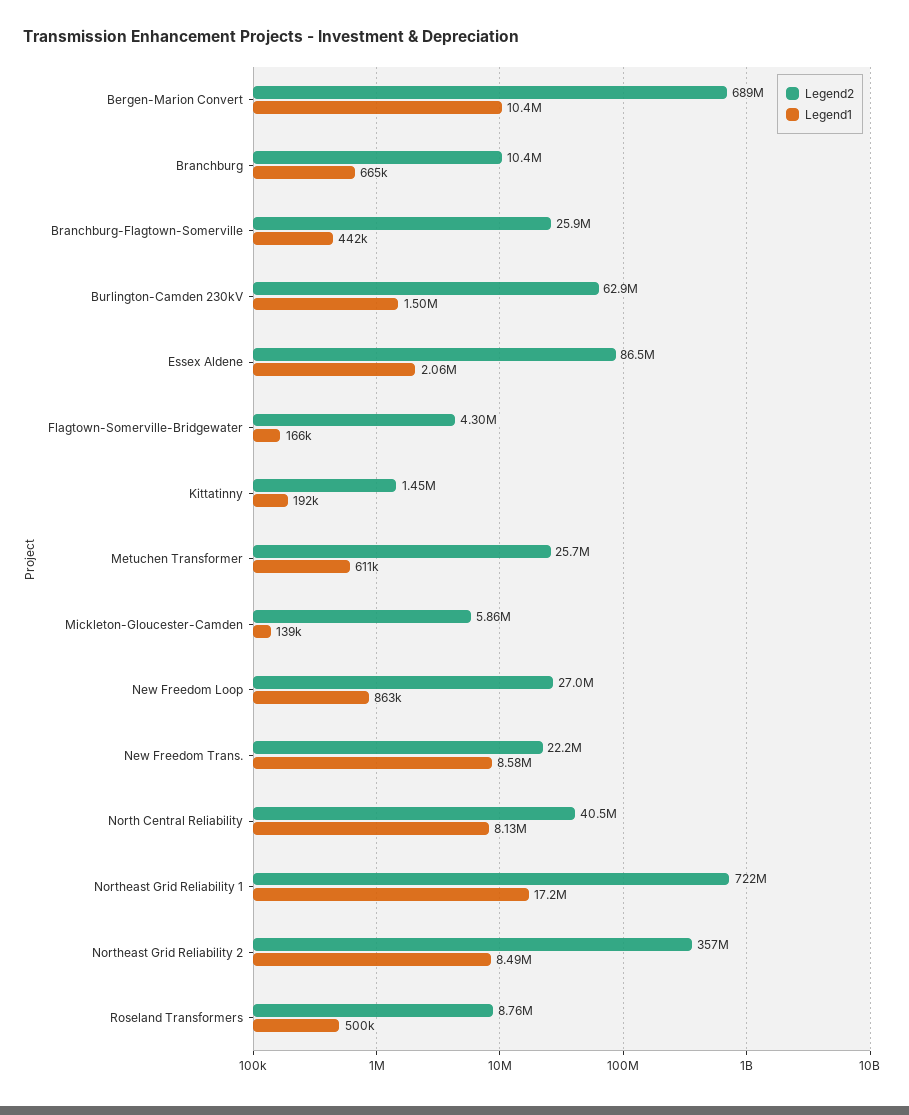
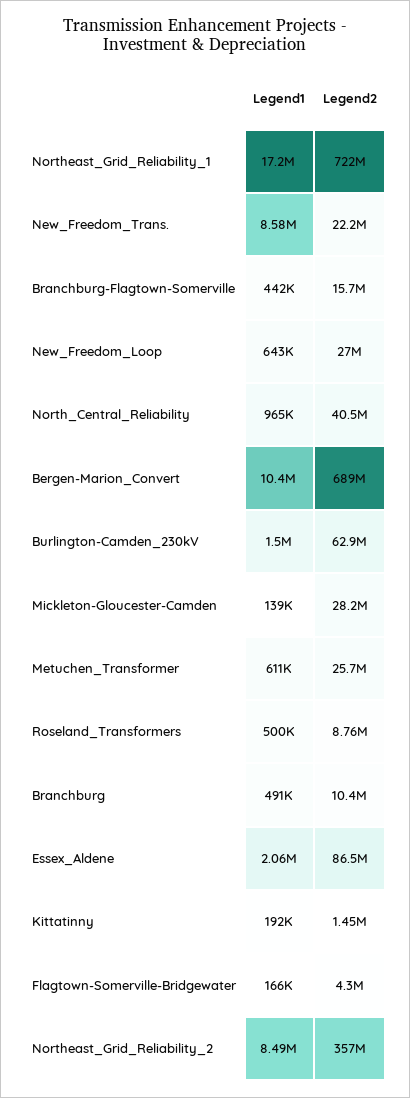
  {
    "Legend2": {
      "Bergen-Marion Convert": 689000000,
      "Branchburg": 10400000,
-     "Branchburg-Flagtown-Somerville": 25900000,
+     "Branchburg-Flagtown-Somerville": 15700000,
      "Burlington-Camden 230kV": 62900000,
      "Essex Aldene": 86500000,
      "Flagtown-Somerville-Bridgewater": 4300000,
      "Kittatinny": 1450000,
      "Metuchen Transformer": 25700000,
-     "Mickleton-Gloucester-Camden": 5860000,
+     "Mickleton-Gloucester-Camden": 28200000,
      "New Freedom Loop": 27000000,
      "New Freedom Trans.": 22200000,
      "North Central Reliability": 40500000,
      "Northeast Grid Reliability 1": 722000000,
      "Northeast Grid Reliability 2": 357000000,
      "Roseland Transformers": 8760000
    },
    "Legend1": {
      "Bergen-Marion Convert": 10400000,
-     "Branchburg": 665000,
+     "Branchburg": 491000,
      "Branchburg-Flagtown-Somerville": 442000,
      "Burlington-Camden 230kV": 1500000,
      "Essex Aldene": 2060000,
      "Flagtown-Somerville-Bridgewater": 166000,
      "Kittatinny": 192000,
      "Metuchen Transformer": 611000,
      "Mickleton-Gloucester-Camden": 139000,
-     "New Freedom Loop": 863000,
+     "New Freedom Loop": 643000,
      "New Freedom Trans.": 8580000,
-     "North Central Reliability": 8130000,
+     "North Central Reliability": 965000,
      "Northeast Grid Reliability 1": 17200000,
      "Northeast Grid Reliability 2": 8490000,
      "Roseland Transformers": 500000
    }
  }

